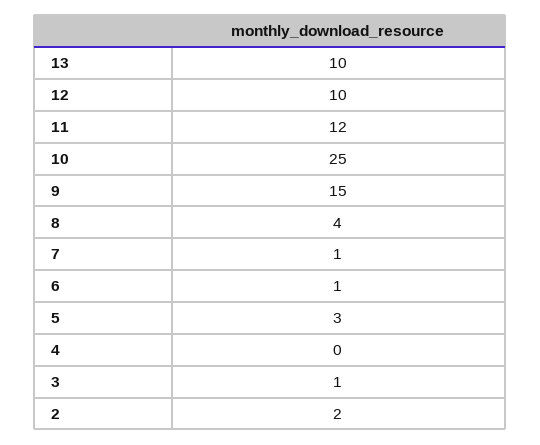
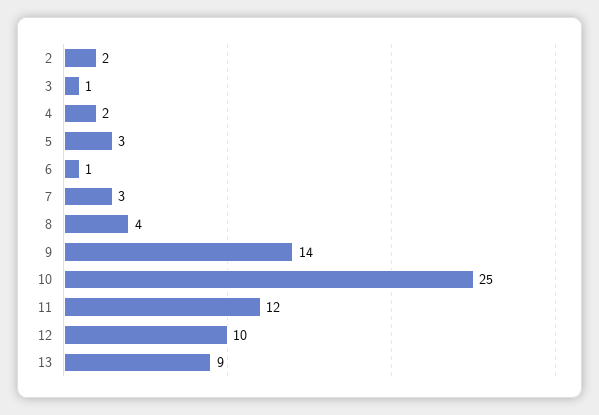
  {
-   "13": 10,
+   "13": 9,
    "12": 10,
    "11": 12,
    "10": 25,
-   "9": 15,
+   "9": 14,
    "8": 4,
-   "7": 1,
+   "7": 3,
    "6": 1,
    "5": 3,
-   "4": 0,
+   "4": 2,
    "3": 1,
    "2": 2
  }

